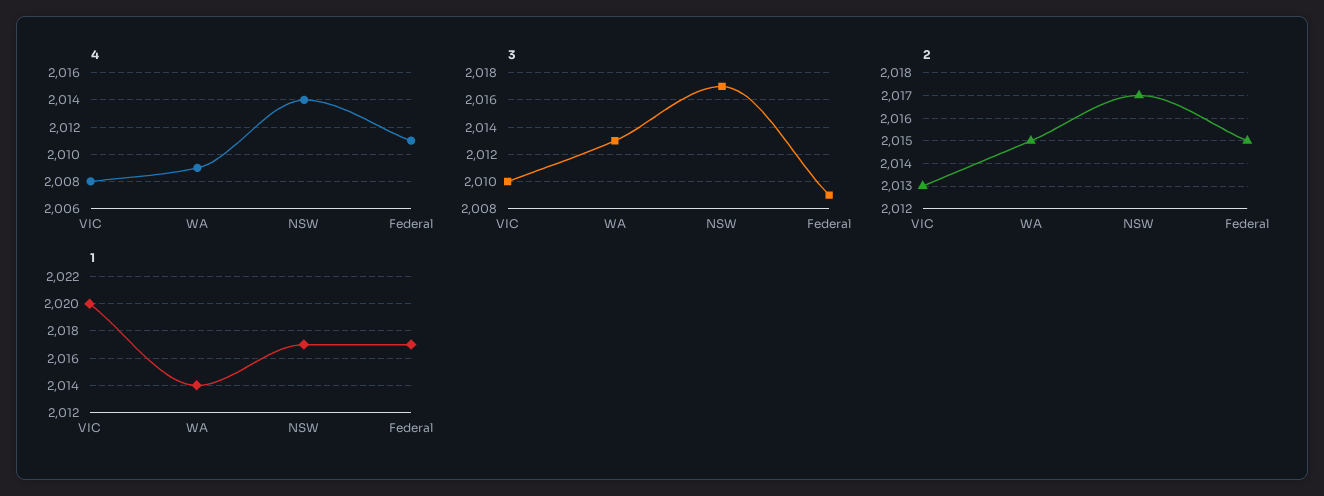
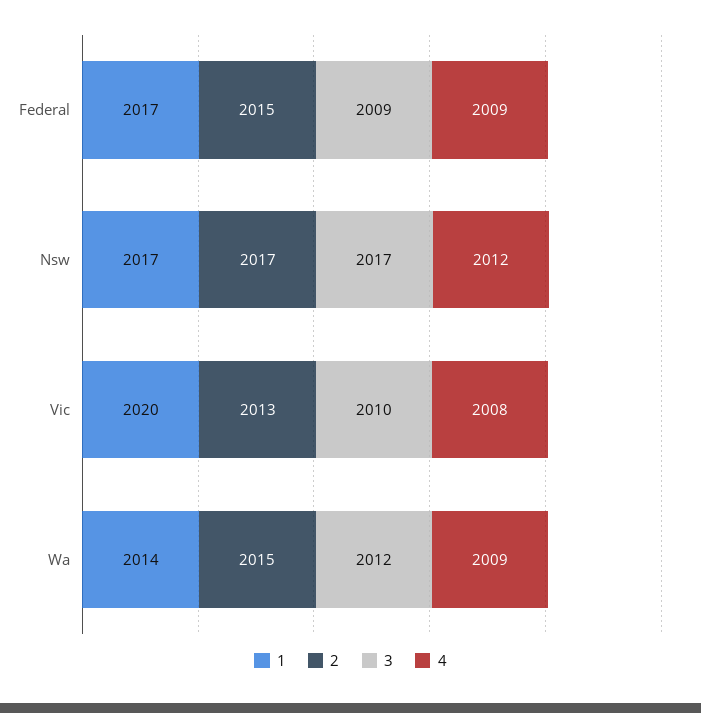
  {
    "4": {
      "VIC": 2008,
      "WA": 2009,
-     "NSW": 2014,
+     "NSW": 2012,
-     "Federal": 2011
+     "Federal": 2009
    },
    "3": {
      "VIC": 2010,
-     "WA": 2013,
+     "WA": 2012,
      "NSW": 2017,
      "Federal": 2009
    },
    "2": {
      "VIC": 2013,
      "WA": 2015,
      "NSW": 2017,
      "Federal": 2015
    },
    "1": {
      "VIC": 2020,
      "WA": 2014,
      "NSW": 2017,
      "Federal": 2017
    }
  }

